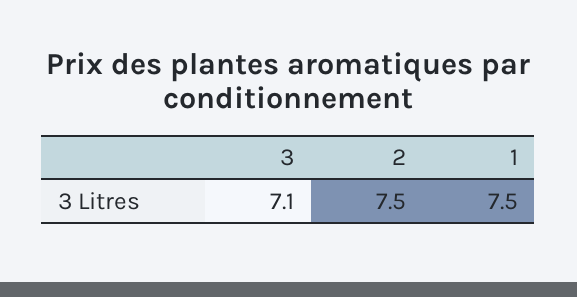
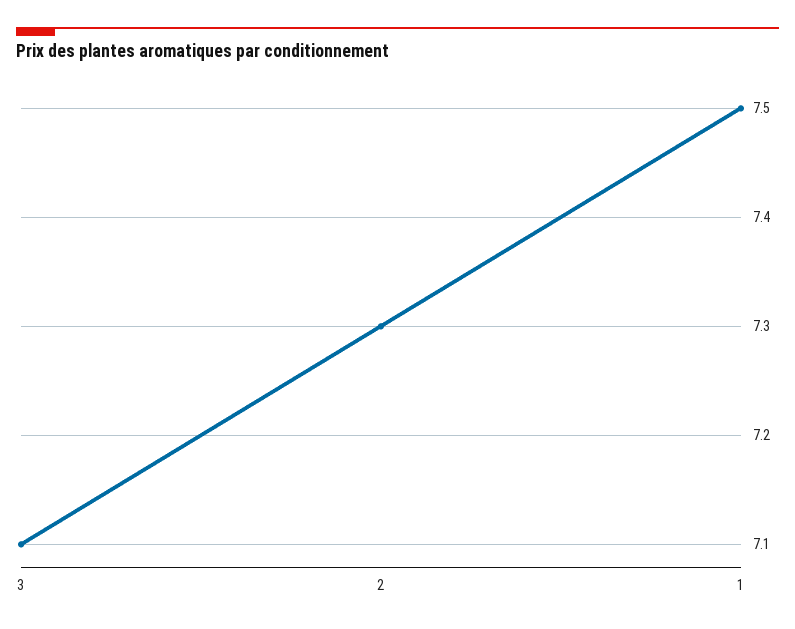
  {
    "3": 7.1,
-   "2": 7.5,
+   "2": 7.3,
    "1": 7.5
  }

